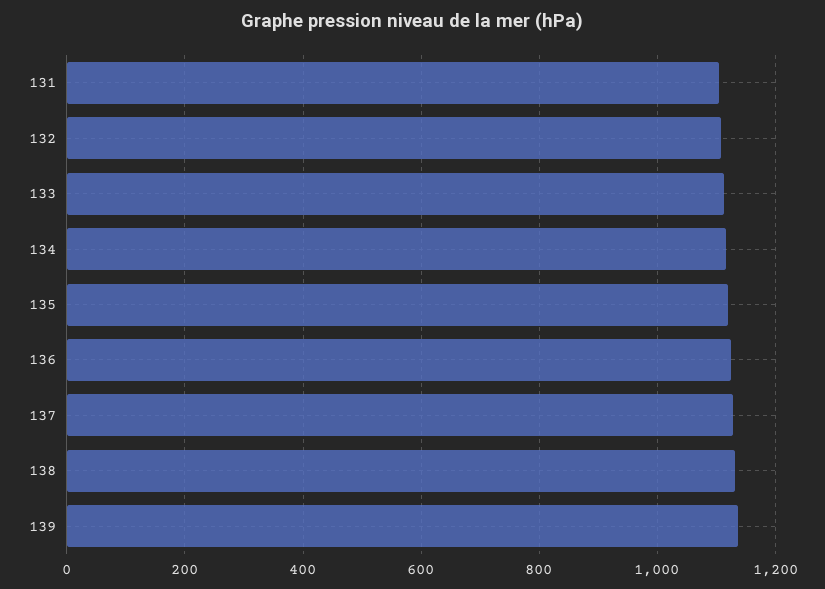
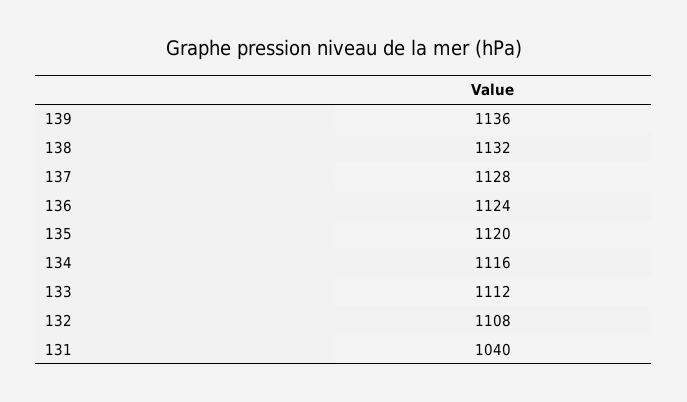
  {
-   "131": 1100,
+   "131": 1040,
    "132": 1108,
    "133": 1112,
    "134": 1116,
    "135": 1120,
    "136": 1124,
    "137": 1128,
    "138": 1132,
    "139": 1136
  }

